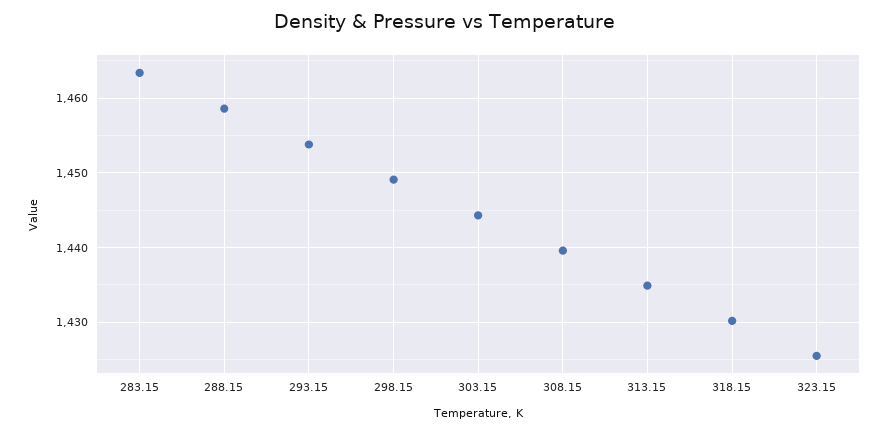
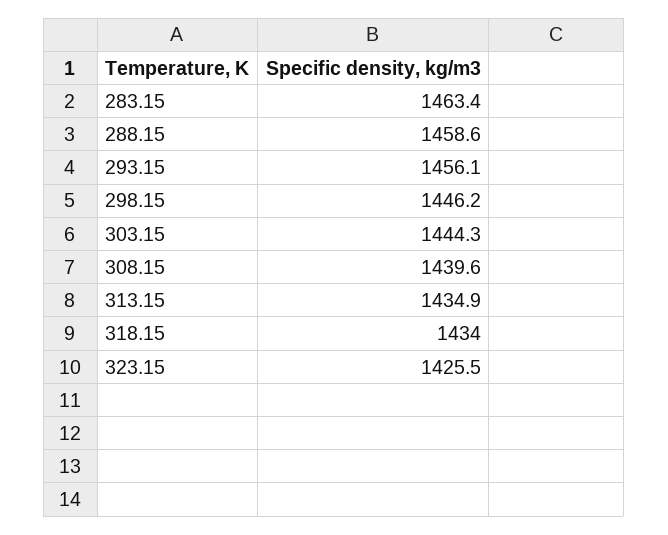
  {
    "283.15": 1463.4,
    "288.15": 1458.6,
-   "293.15": 1454,
+   "293.15": 1456.1,
-   "298.15": 1449,
+   "298.15": 1446.2,
    "303.15": 1444.3,
    "308.15": 1439.6,
    "313.15": 1434.9,
-   "318.15": 1430,
+   "318.15": 1434,
    "323.15": 1425.5
  }

